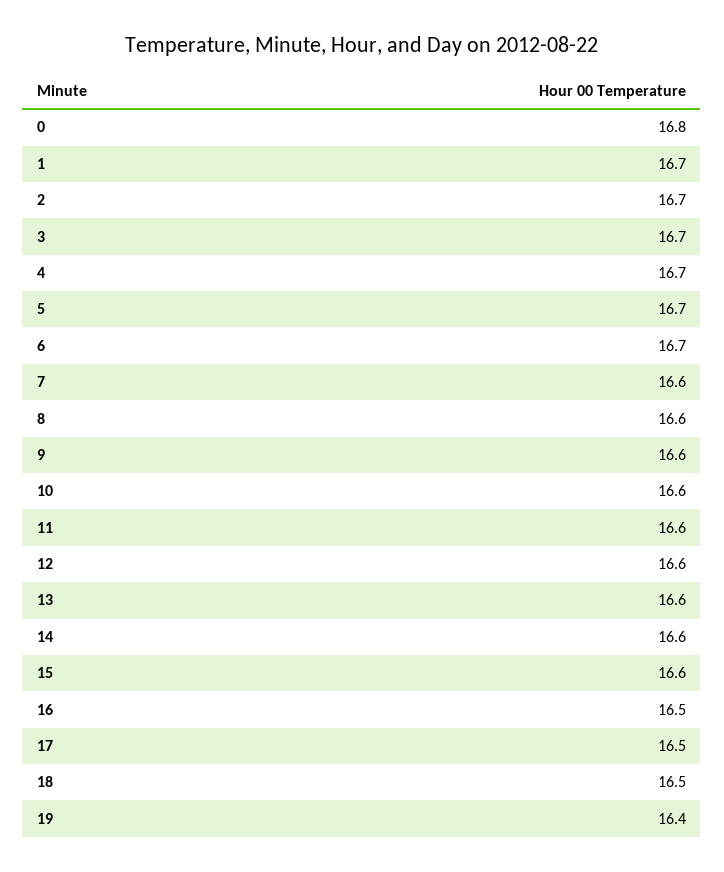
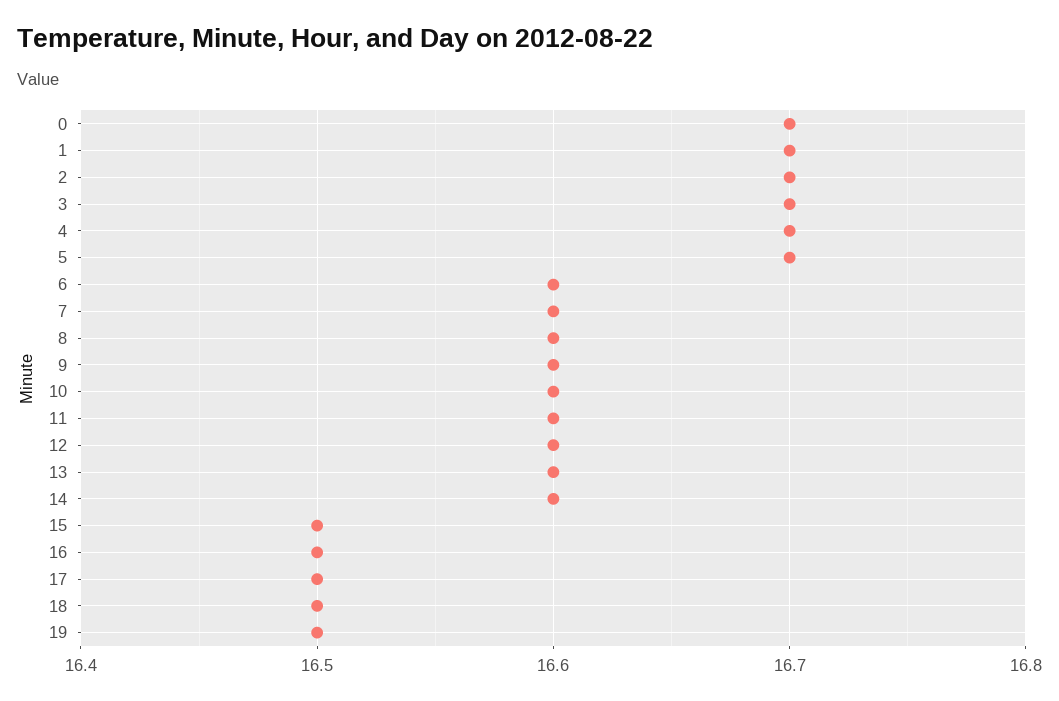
  {
-   "0": 16.8,
+   "0": 16.7,
    "1": 16.7,
    "2": 16.7,
    "3": 16.7,
    "4": 16.7,
    "5": 16.7,
-   "6": 16.7,
+   "6": 16.6,
    "7": 16.6,
    "8": 16.6,
    "9": 16.6,
    "10": 16.6,
    "11": 16.6,
    "12": 16.6,
    "13": 16.6,
    "14": 16.6,
-   "15": 16.6,
+   "15": 16.5,
    "16": 16.5,
    "17": 16.5,
    "18": 16.5,
-   "19": 16.4
+   "19": 16.5
  }

